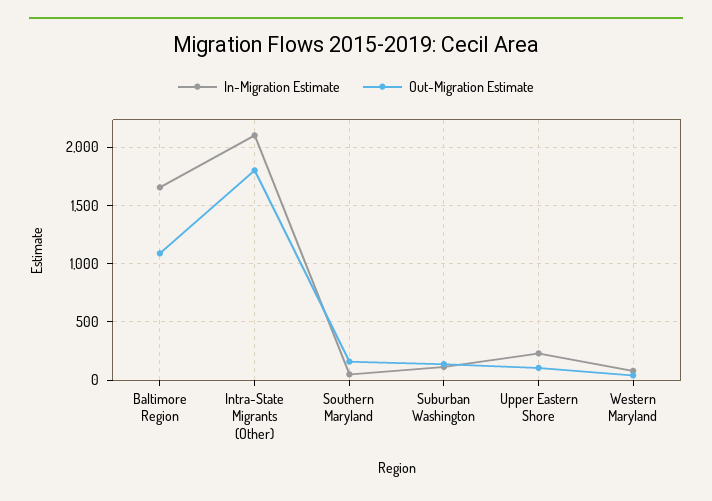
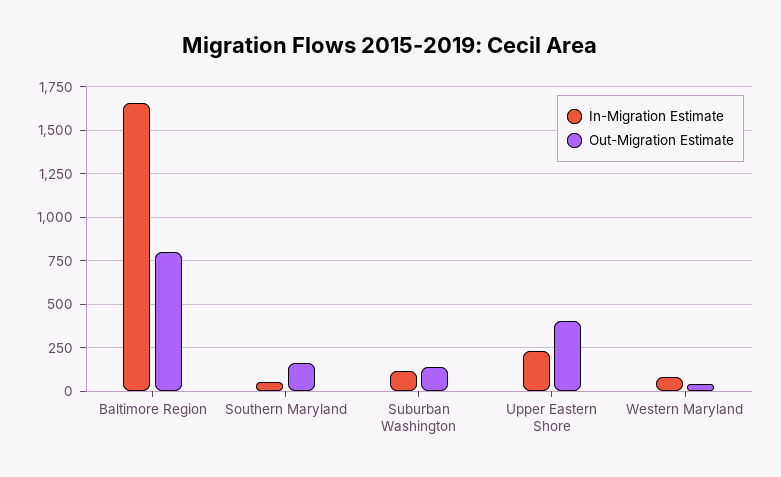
  {
    "In-Migration Estimate": {
      "Baltimore Region": 1650,
-     "Intra-State Migrants (Other)": 2100,
      "Southern Maryland": 50,
      "Suburban Washington": 100,
      "Upper Eastern Shore": 250,
      "Western Maryland": 100
    },
    "Out-Migration Estimate": {
-     "Baltimore Region": 1100,
+     "Baltimore Region": 800,
-     "Intra-State Migrants (Other)": 1800,
      "Southern Maryland": 150,
      "Suburban Washington": 150,
-     "Upper Eastern Shore": 100,
+     "Upper Eastern Shore": 400,
      "Western Maryland": 50
    }
  }

